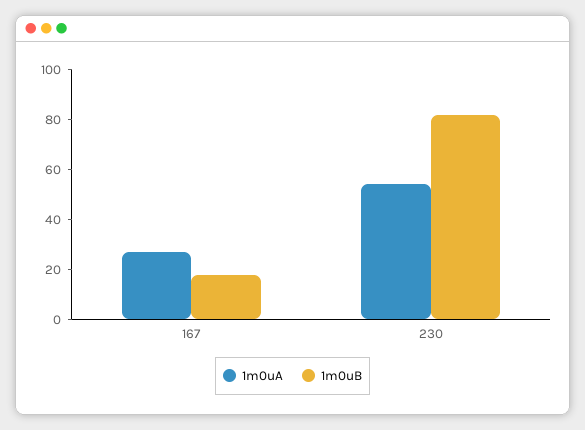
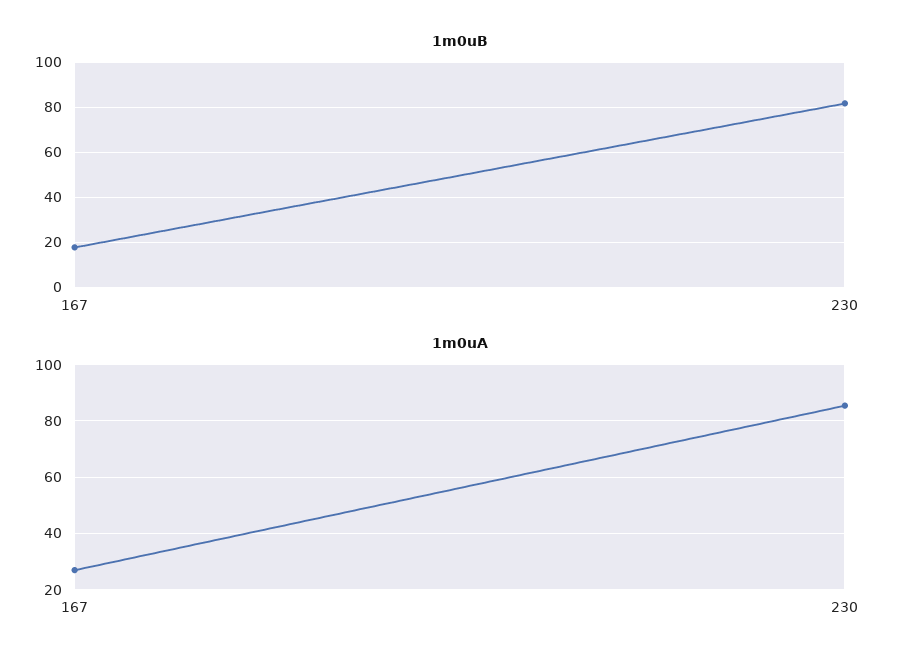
  {
    "1m0uA": {
      "167": 27.5,
-     "230": 55
+     "230": 85
    },
    "1m0uB": {
      "167": 20,
      "230": 80
    }
  }

